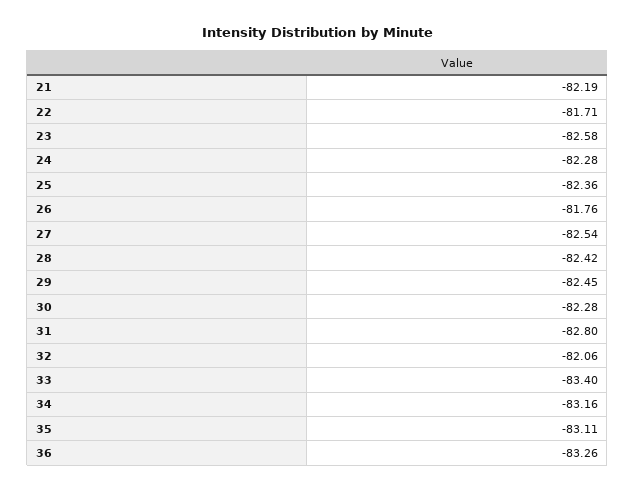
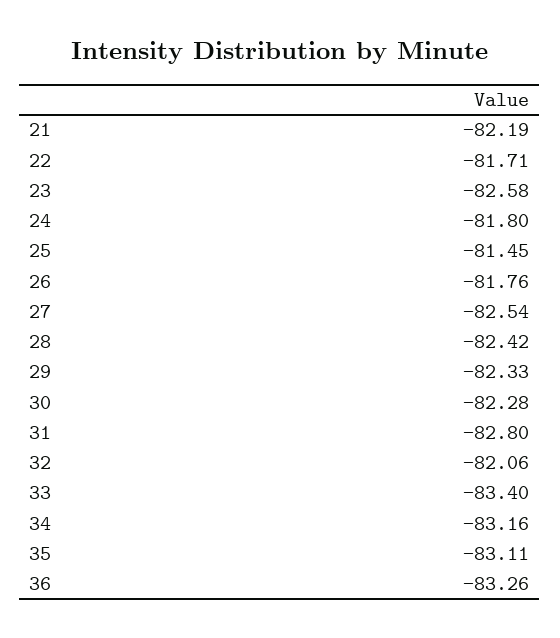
  {
    "21": -82.19,
    "22": -81.71,
    "23": -82.58,
-   "24": -82.28,
+   "24": -81.8,
-   "25": -82.36,
+   "25": -81.45,
    "26": -81.76,
    "27": -82.54,
    "28": -82.42,
-   "29": -82.45,
+   "29": -82.33,
    "30": -82.28,
    "31": -82.8,
    "32": -82.06,
    "33": -83.4,
    "34": -83.16,
    "35": -83.11,
    "36": -83.26
  }

